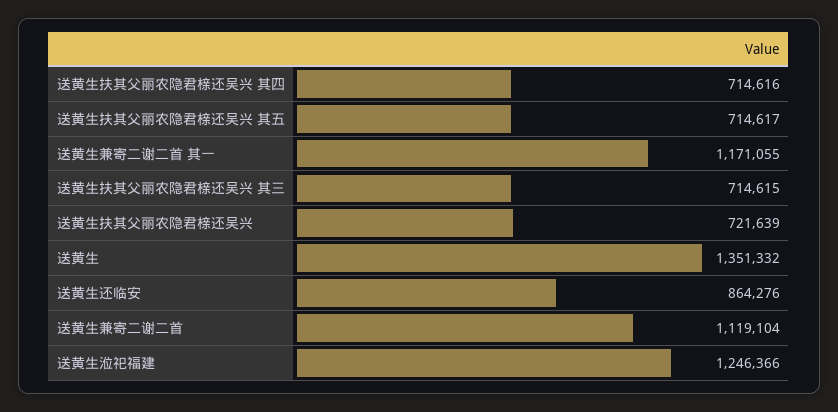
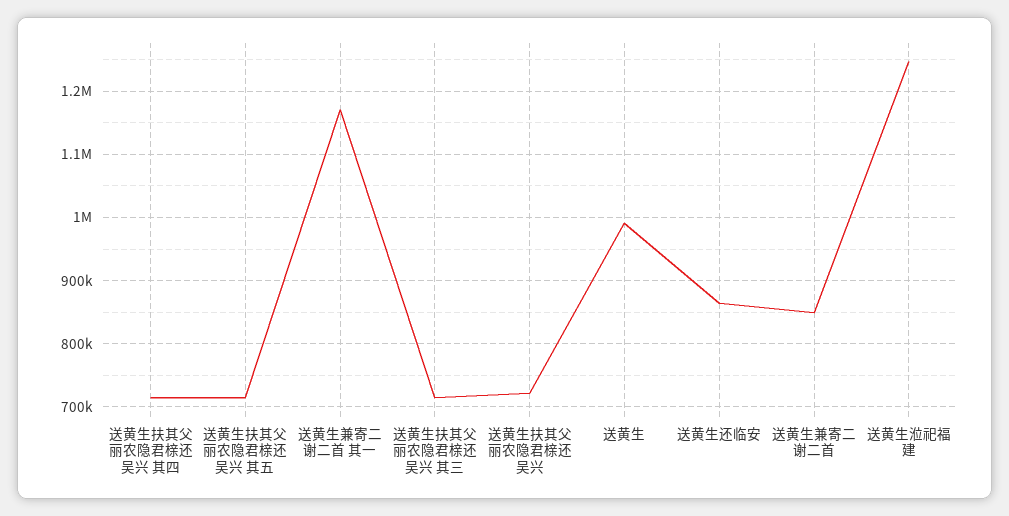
  {
    "送黄生扶其父丽农隐君榇还吴兴 其四": 714616,
    "送黄生扶其父丽农隐君榇还吴兴 其五": 714617,
    "送黄生兼寄二谢二首 其一": 1171055,
    "送黄生扶其父丽农隐君榇还吴兴 其三": 714615,
    "送黄生扶其父丽农隐君榇还吴兴": 721639,
-   "送黄生": 1351332,
+   "送黄生": 990000,
    "送黄生还临安": 864276,
-   "送黄生兼寄二谢二首": 1119104,
+   "送黄生兼寄二谢二首": 850000,
    "送黄生涖祀福建": 1246366
  }

